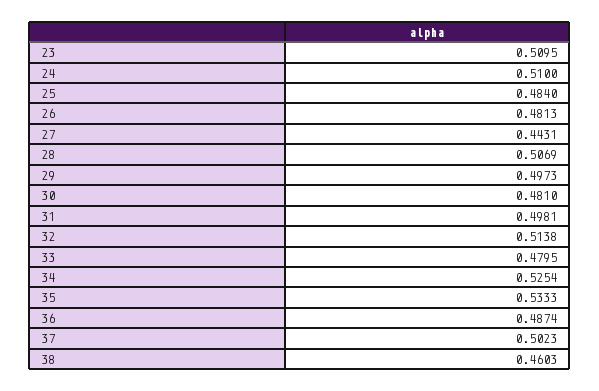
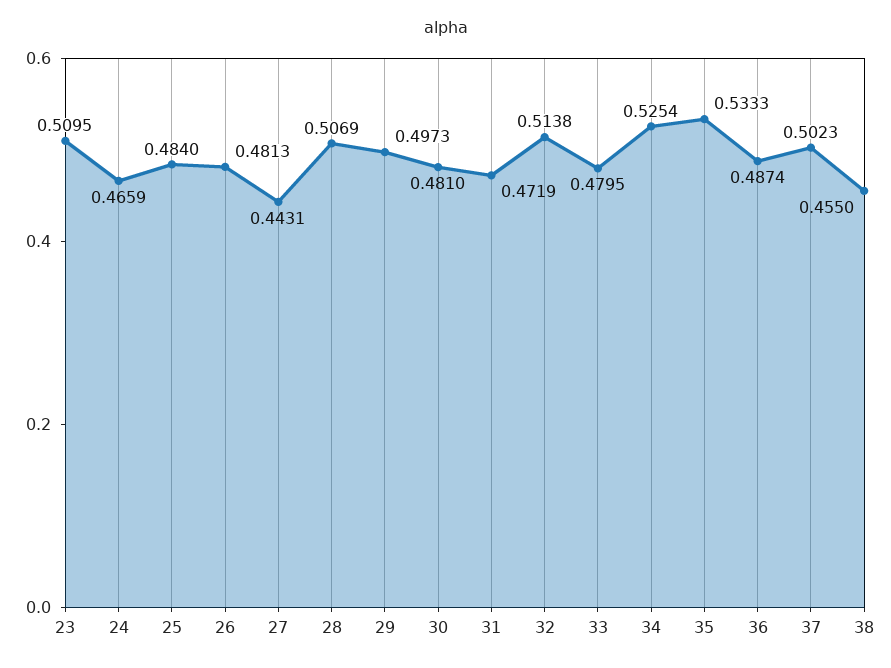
  {
    "23": 0.5095,
-   "24": 0.51,
+   "24": 0.4659,
    "25": 0.484,
    "26": 0.4813,
    "27": 0.4431,
    "28": 0.5069,
    "29": 0.4973,
    "30": 0.481,
-   "31": 0.4981,
+   "31": 0.4719,
    "32": 0.5138,
    "33": 0.4795,
    "34": 0.5254,
    "35": 0.5333,
    "36": 0.4874,
    "37": 0.5023,
-   "38": 0.4603
+   "38": 0.455
  }

